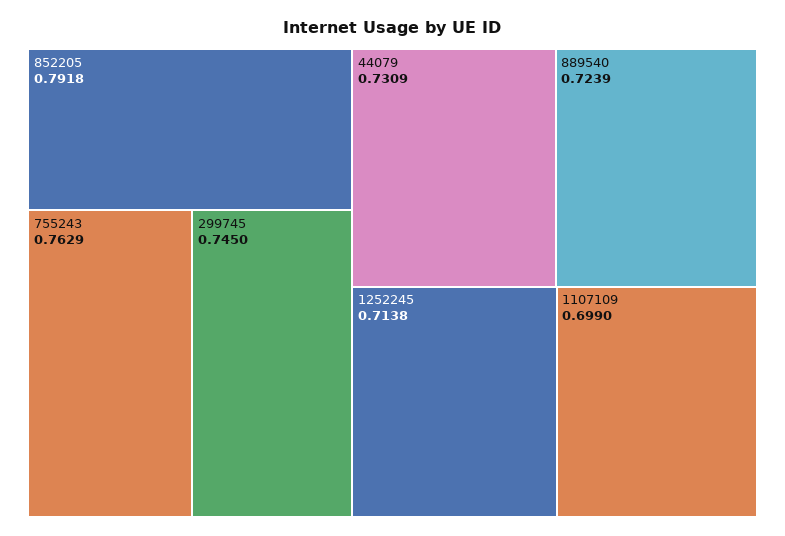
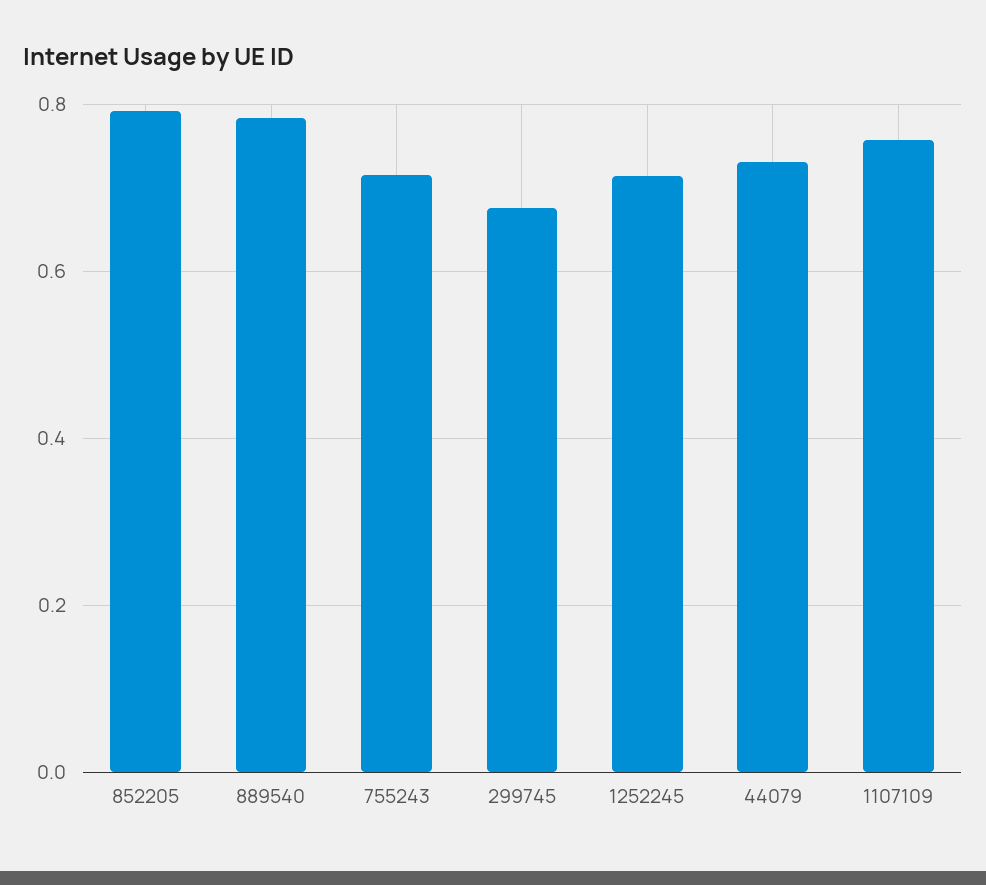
  {
    "852205": 0.7918,
-   "755243": 0.7629,
+   "755243": 0.72,
-   "299745": 0.745,
+   "299745": 0.68,
    "44079": 0.7309,
-   "889540": 0.7239,
+   "889540": 0.78,
    "1252245": 0.7138,
-   "1107109": 0.699
+   "1107109": 0.76
  }

